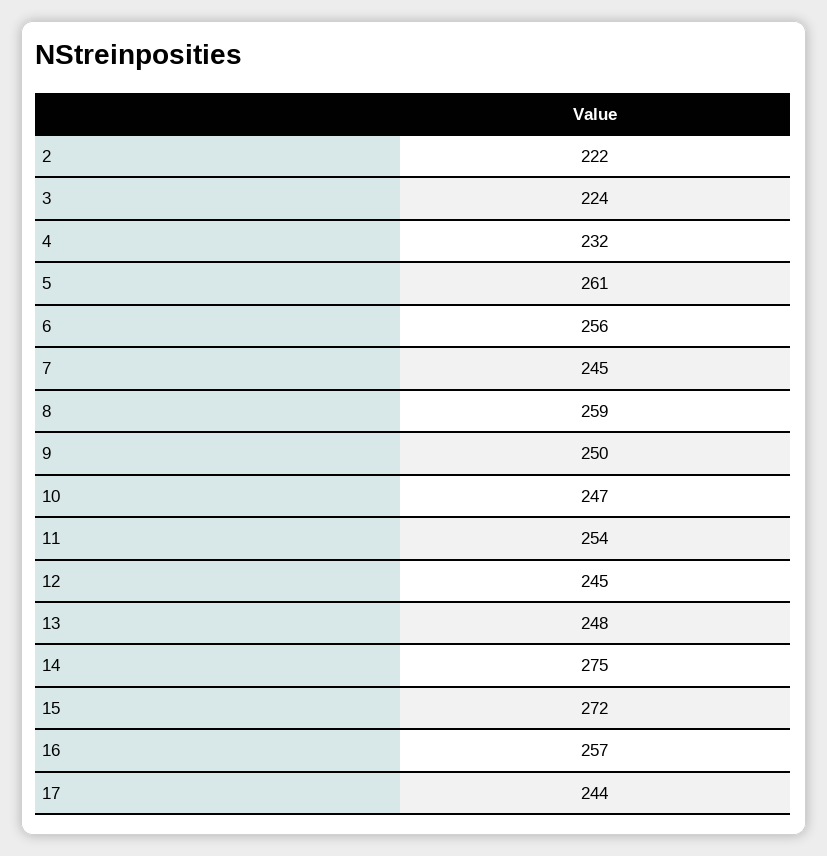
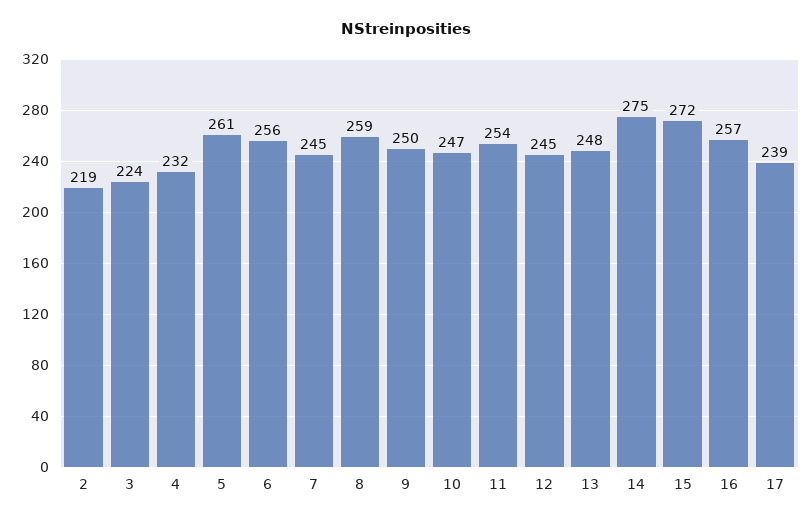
  {
-   "2": 222,
+   "2": 219,
    "3": 224,
    "4": 232,
    "5": 261,
    "6": 256,
    "7": 245,
    "8": 259,
    "9": 250,
    "10": 247,
    "11": 254,
    "12": 245,
    "13": 248,
    "14": 275,
    "15": 272,
    "16": 257,
-   "17": 244
+   "17": 239
  }

